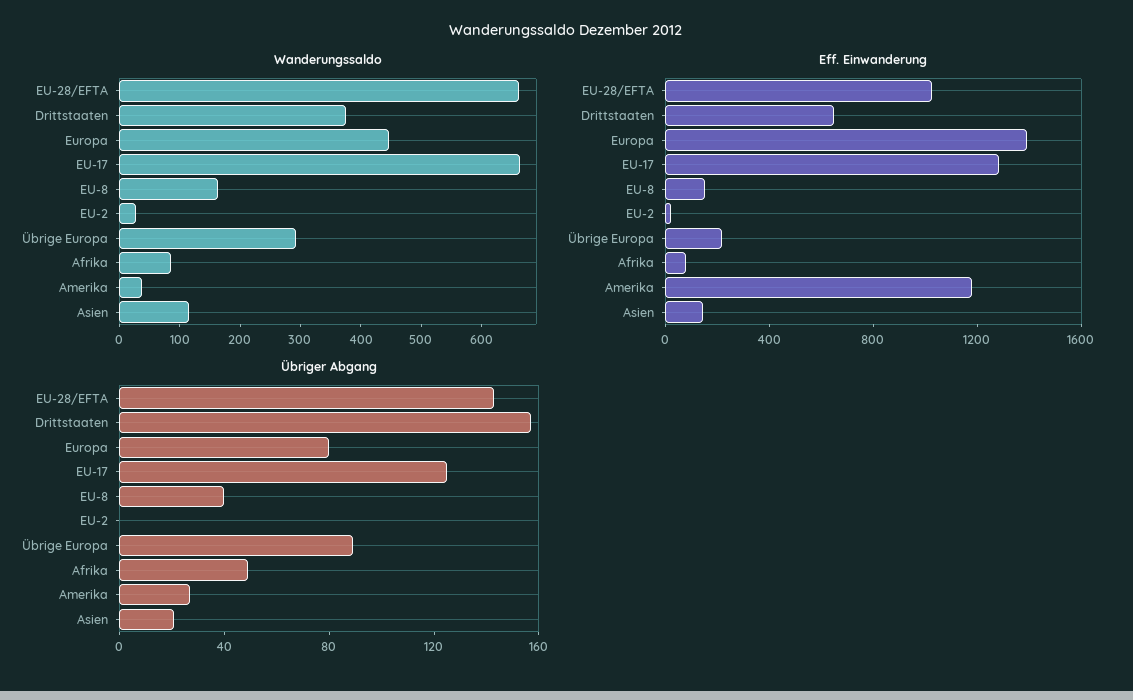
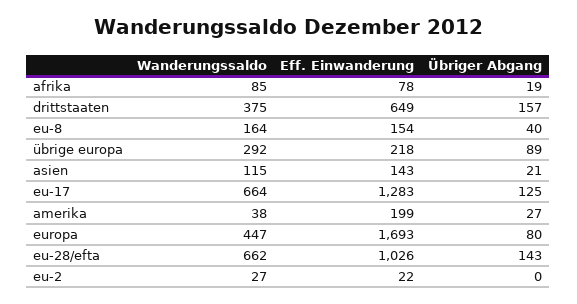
  {
    "Wanderungssaldo": {
      "EU-28/EFTA": 662,
      "Drittstaaten": 375,
      "Europa": 447,
      "EU-17": 664,
      "EU-8": 164,
      "EU-2": 27,
      "Übrige Europa": 292,
      "Afrika": 85,
      "Amerika": 38,
      "Asien": 115
    },
    "Eff. Einwanderung": {
      "EU-28/EFTA": 1026,
      "Drittstaaten": 649,
-     "Europa": 1400,
+     "Europa": 1693,
      "EU-17": 1283,
      "EU-8": 154,
      "EU-2": 22,
      "Übrige Europa": 218,
      "Afrika": 78,
-     "Amerika": 1200,
+     "Amerika": 199,
      "Asien": 143
    },
    "Übriger Abgang": {
      "EU-28/EFTA": 143,
      "Drittstaaten": 157,
      "Europa": 80,
      "EU-17": 125,
      "EU-8": 40,
      "EU-2": 0,
      "Übrige Europa": 89,
-     "Afrika": 50,
+     "Afrika": 19,
      "Amerika": 27,
      "Asien": 21
    }
  }

